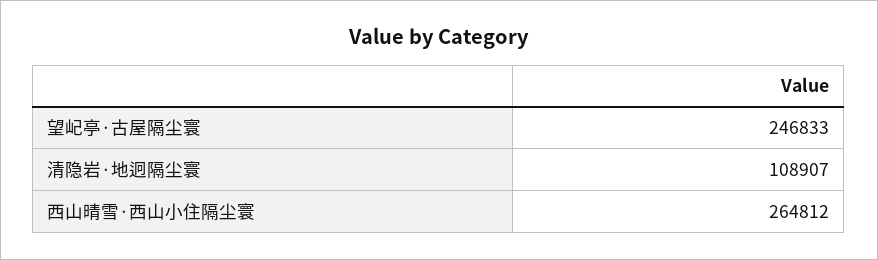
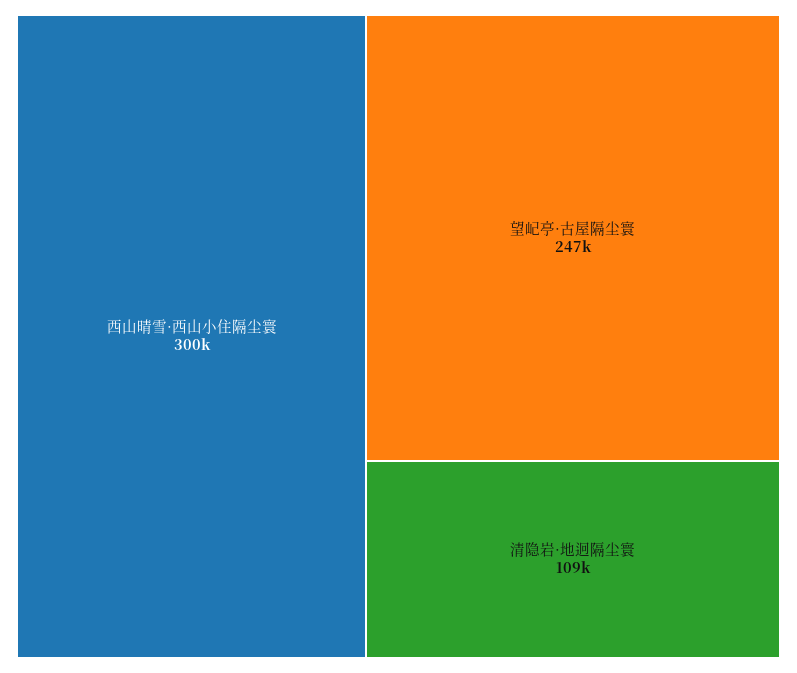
  {
    "望屺亭·古屋隔尘寰": 246833,
    "清隐岩·地迥隔尘寰": 108907,
-   "西山晴雪·西山小住隔尘寰": 264812
+   "西山晴雪·西山小住隔尘寰": 300000
  }

